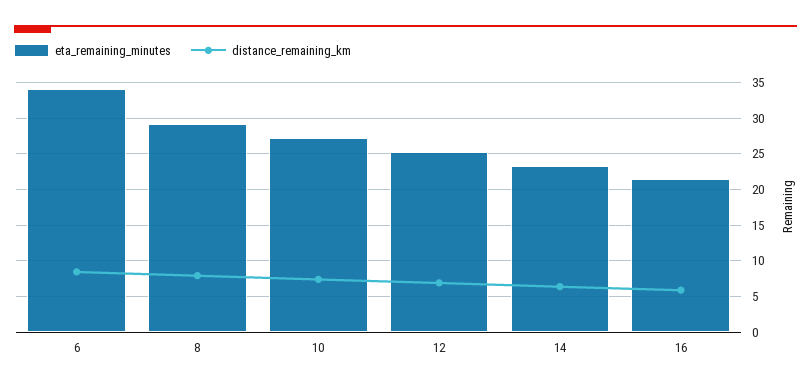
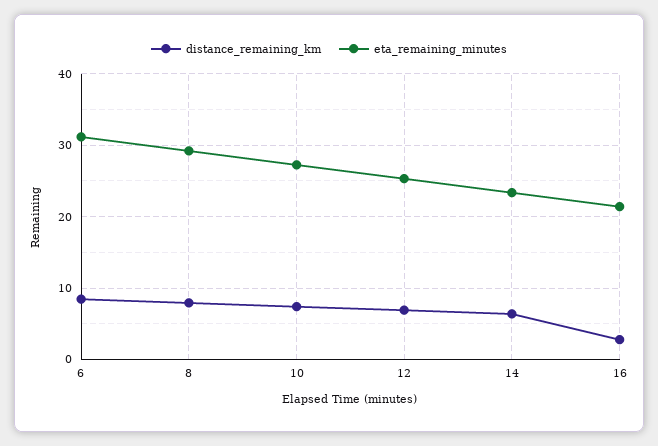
  {
    "eta_remaining_minutes": {
-     "6": 34,
+     "6": 31,
      "8": 29,
      "10": 27,
      "12": 25,
      "14": 23,
      "16": 21
    },
    "distance_remaining_km": {
      "6": 8,
      "8": 8,
      "10": 7,
      "12": 7,
      "14": 6,
-     "16": 6
+     "16": 3
    }
  }

